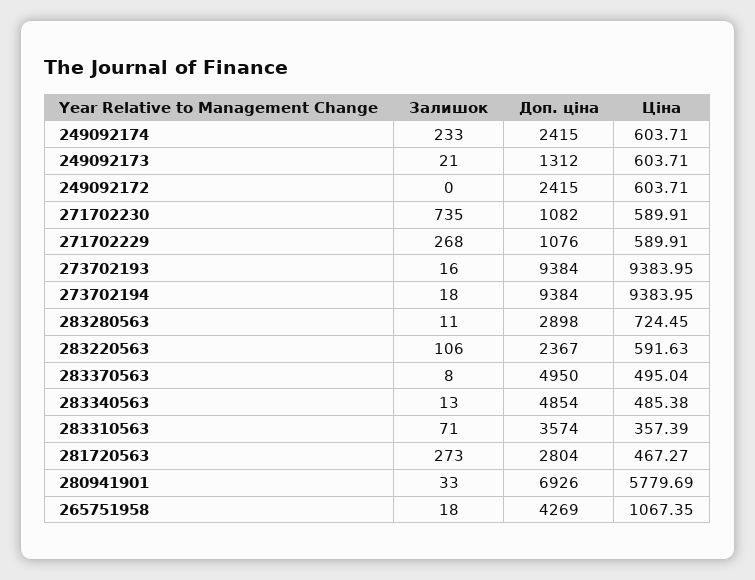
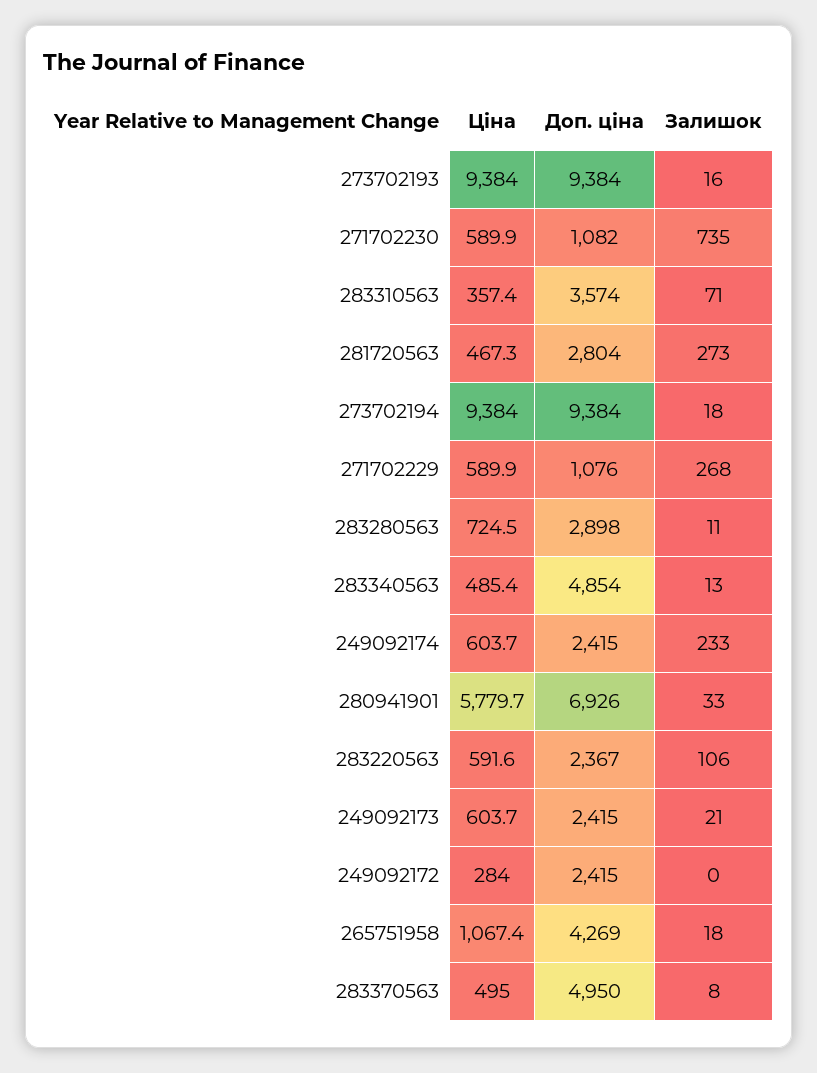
  {
    "Залишок": {
      "249092174": 233,
      "249092173": 21,
      "249092172": 0,
      "271702230": 735,
      "271702229": 268,
      "273702193": 16,
      "273702194": 18,
      "283280563": 11,
      "283220563": 106,
      "283370563": 8,
      "283340563": 13,
      "283310563": 71,
      "281720563": 273,
      "280941901": 33,
      "265751958": 18
    },
    "Доп. ціна": {
      "249092174": 2415,
-     "249092173": 1312,
+     "249092173": 2415,
      "249092172": 2415,
      "271702230": 1082,
      "271702229": 1076,
      "273702193": 9384,
      "273702194": 9384,
      "283280563": 2898,
      "283220563": 2367,
      "283370563": 4950,
      "283340563": 4854,
      "283310563": 3574,
      "281720563": 2804,
      "280941901": 6926,
      "265751958": 4269
    },
    "Ціна": {
      "249092174": 603.71,
      "249092173": 603.71,
-     "249092172": 603.71,
+     "249092172": 284,
      "271702230": 589.91,
      "271702229": 589.91,
      "273702193": 9383.95,
      "273702194": 9383.95,
      "283280563": 724.45,
      "283220563": 591.63,
      "283370563": 495.04,
      "283340563": 485.38,
      "283310563": 357.39,
      "281720563": 467.27,
      "280941901": 5779.69,
      "265751958": 1067.35
    }
  }

